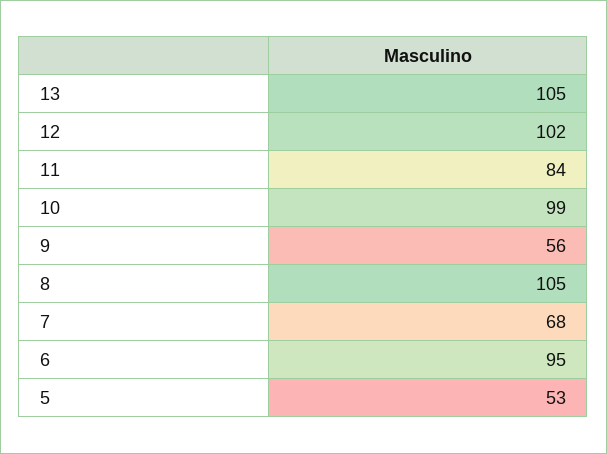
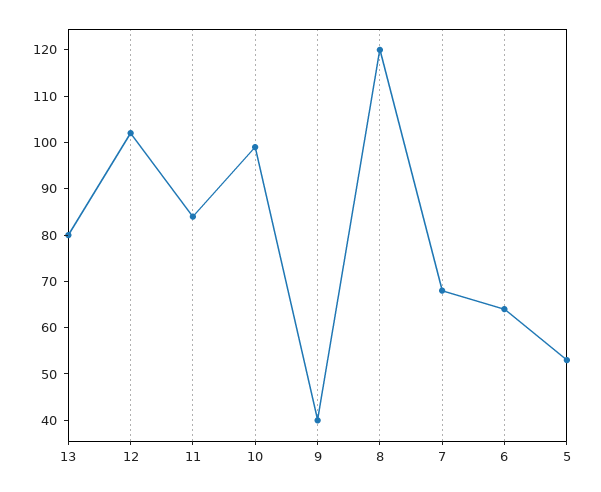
  {
-   "13": 105,
+   "13": 80,
    "12": 102,
    "11": 84,
    "10": 99,
-   "9": 56,
+   "9": 40,
-   "8": 105,
+   "8": 120,
    "7": 68,
-   "6": 95,
+   "6": 65,
    "5": 53
  }

